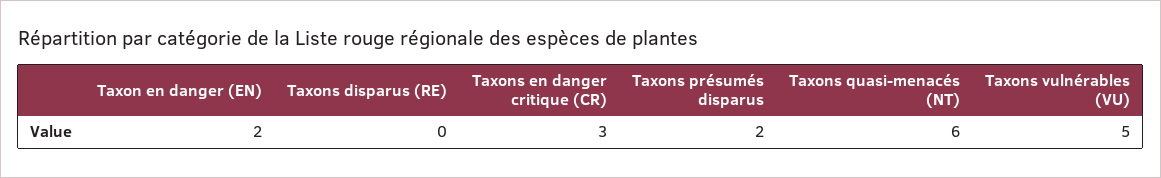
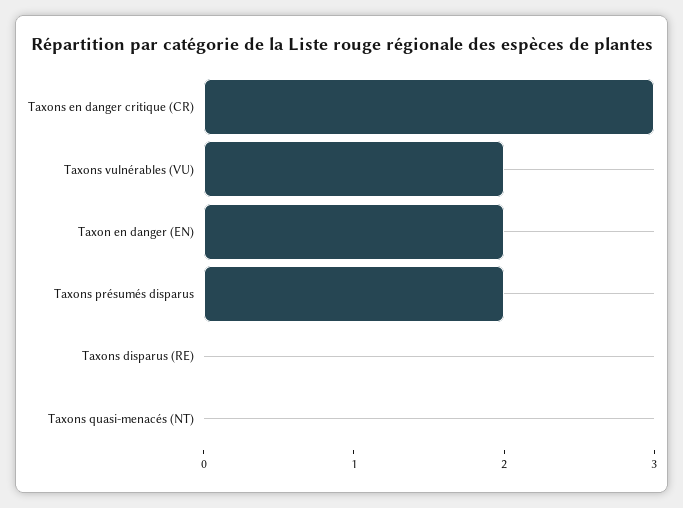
  {
    "Taxon en danger (EN)": 2,
    "Taxons disparus (RE)": 0,
    "Taxons en danger critique (CR)": 3,
    "Taxons présumés disparus": 2,
-   "Taxons quasi-menacés (NT)": 6,
+   "Taxons quasi-menacés (NT)": 0,
-   "Taxons vulnérables (VU)": 5
+   "Taxons vulnérables (VU)": 2
  }

